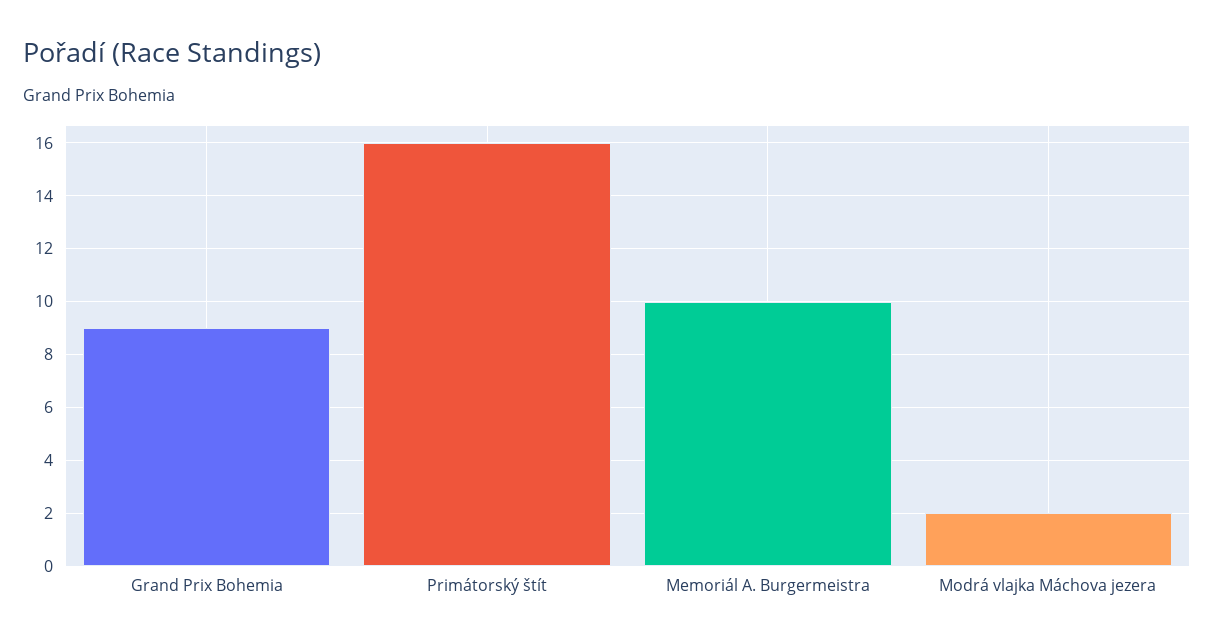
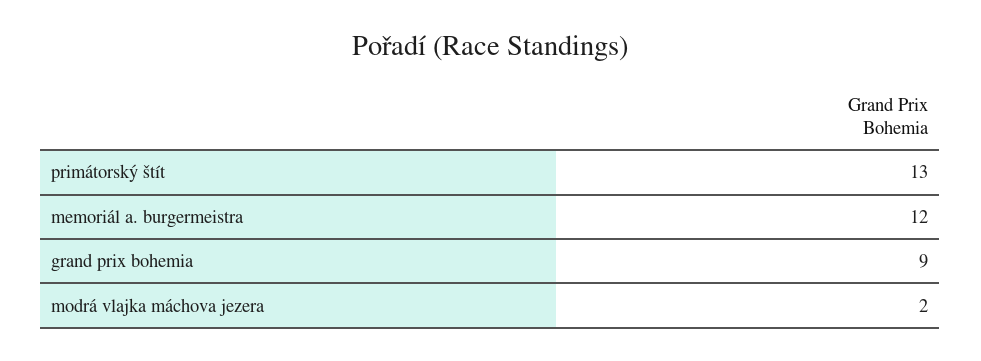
  {
    "Grand Prix Bohemia": 9,
-   "Primátorský štít": 16,
+   "Primátorský štít": 13,
-   "Memoriál A. Burgermeistra": 10,
+   "Memoriál A. Burgermeistra": 12,
    "Modrá vlajka Máchova jezera": 2
  }

